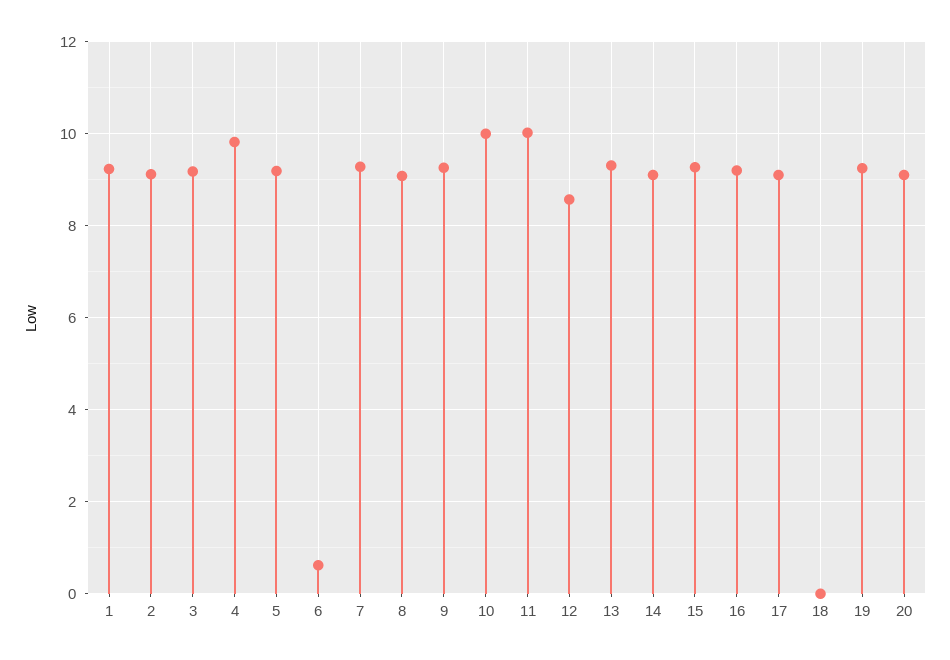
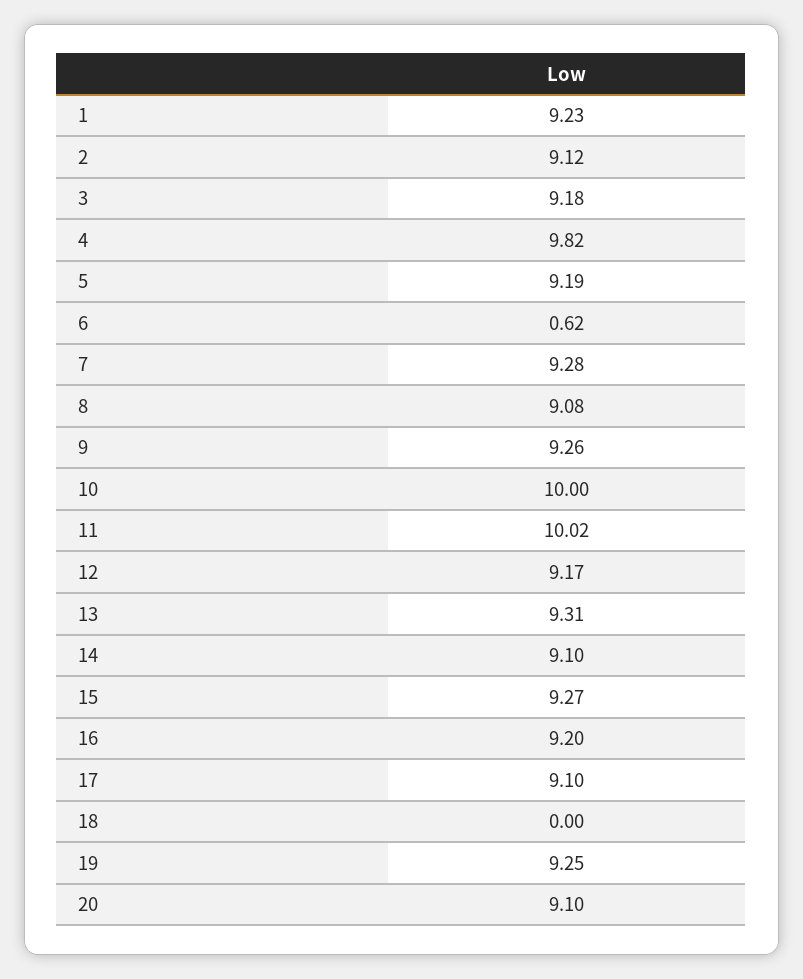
  {
    "1": 9.23,
    "2": 9.12,
    "3": 9.18,
    "4": 9.82,
    "5": 9.19,
    "6": 0.62,
    "7": 9.28,
    "8": 9.08,
    "9": 9.26,
    "10": 10,
    "11": 10.02,
-   "12": 8.6,
+   "12": 9.17,
    "13": 9.31,
    "14": 9.1,
    "15": 9.27,
    "16": 9.2,
    "17": 9.1,
    "18": 0,
    "19": 9.25,
    "20": 9.1
  }

